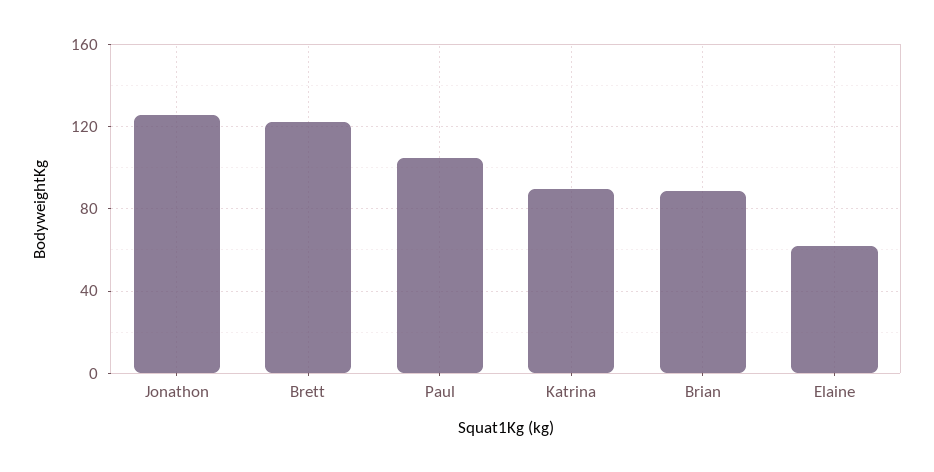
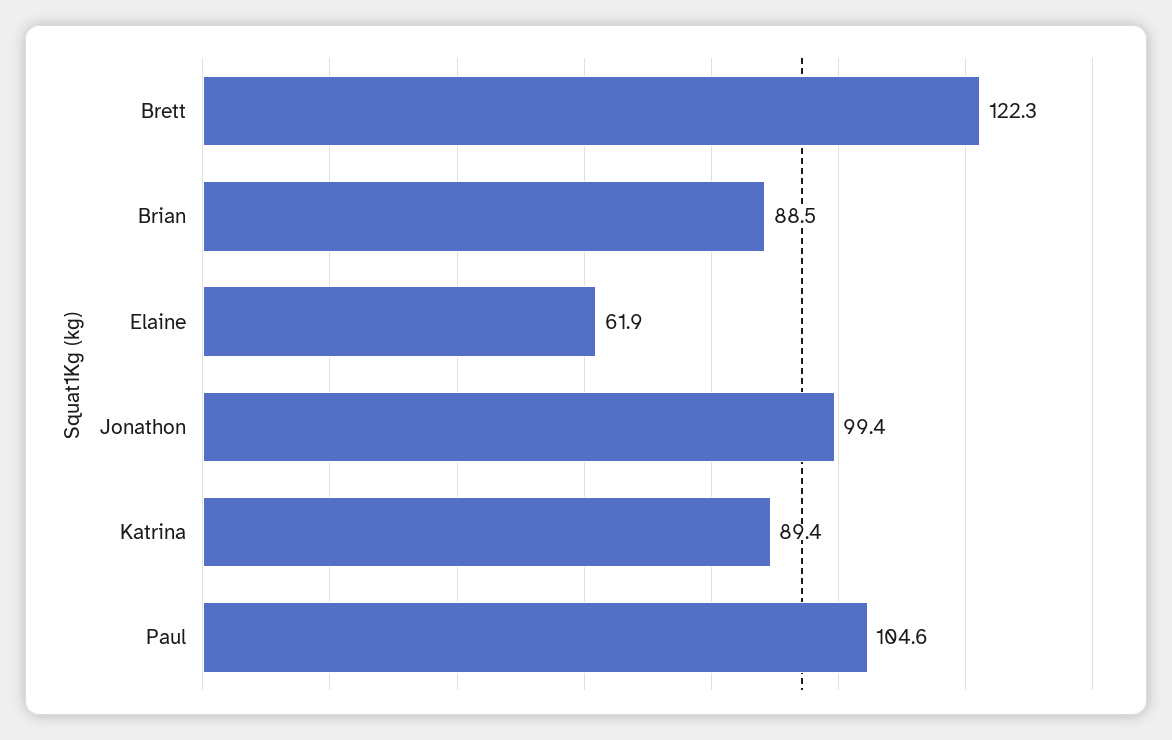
  {
-   "Jonathon": 125,
+   "Jonathon": 99.4,
    "Brett": 122.3,
    "Paul": 104.6,
    "Katrina": 89.4,
    "Brian": 88.5,
    "Elaine": 61.9
  }

